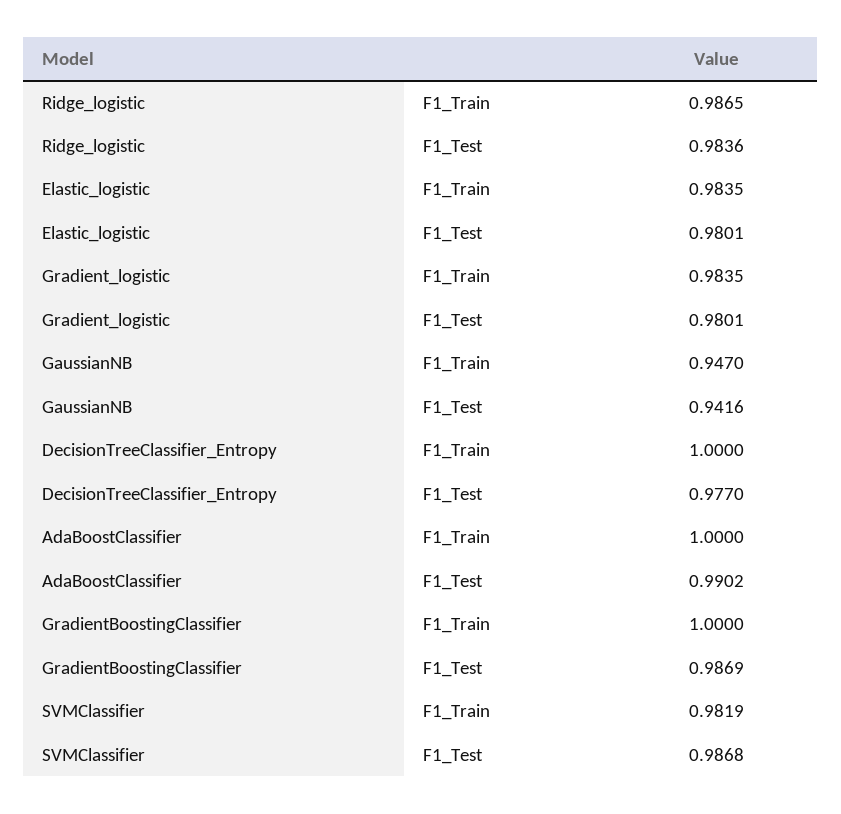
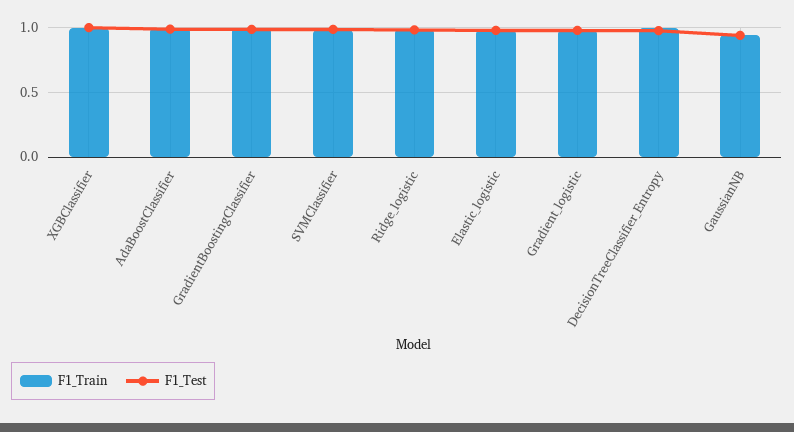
  {
    "F1_Train": {
      "Ridge_logistic": 0.9865,
      "Elastic_logistic": 0.9835,
      "Gradient_logistic": 0.9835,
      "GaussianNB": 0.947,
      "DecisionTreeClassifier_Entropy": 1,
      "AdaBoostClassifier": 1,
      "GradientBoostingClassifier": 1,
-     "SVMClassifier": 0.9819
+     "SVMClassifier": 0.9819,
+     "XGBClassifier": 1
    },
    "F1_Test": {
      "Ridge_logistic": 0.9836,
      "Elastic_logistic": 0.9801,
      "Gradient_logistic": 0.9801,
      "GaussianNB": 0.9416,
      "DecisionTreeClassifier_Entropy": 0.977,
      "AdaBoostClassifier": 0.9902,
      "GradientBoostingClassifier": 0.9869,
-     "SVMClassifier": 0.9868
+     "SVMClassifier": 0.9868,
+     "XGBClassifier": 1
    }
  }

